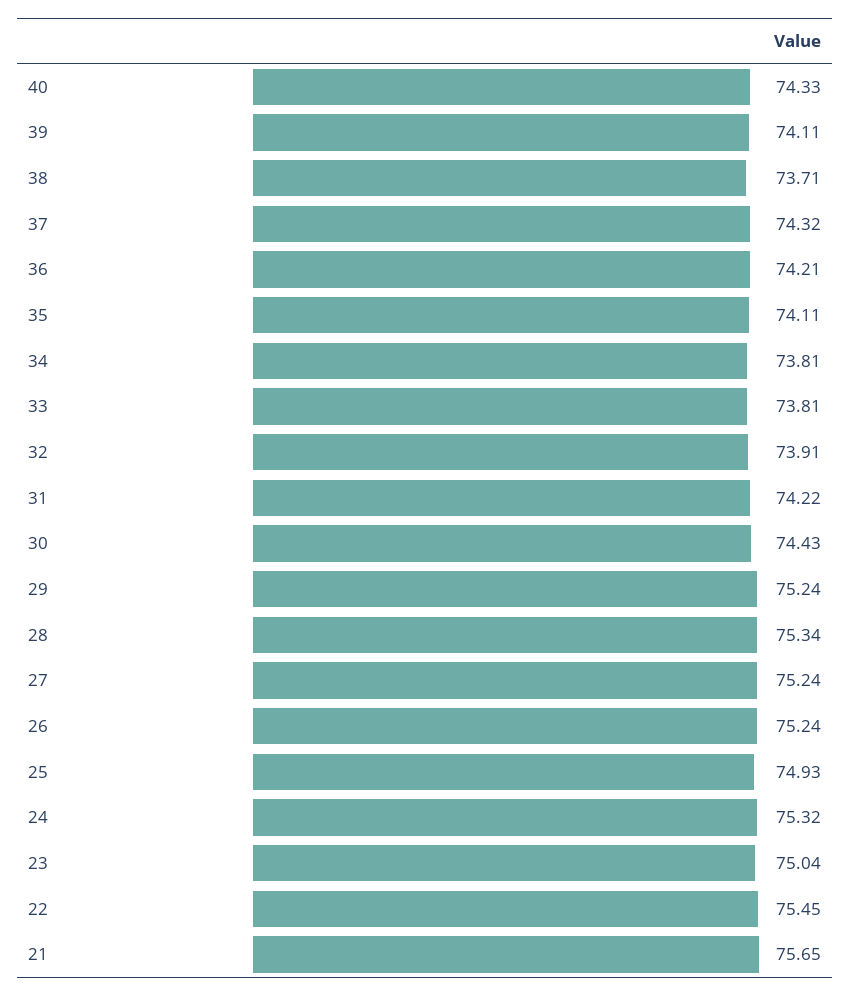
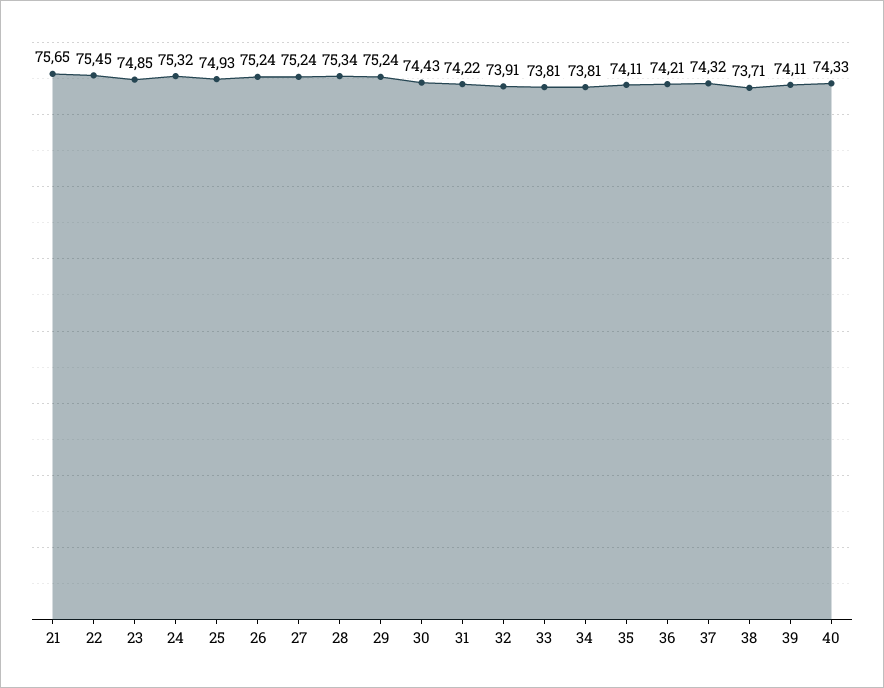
  {
    "40": 74.33,
    "39": 74.11,
    "38": 73.71,
    "37": 74.32,
    "36": 74.21,
    "35": 74.11,
    "34": 73.81,
    "33": 73.81,
    "32": 73.91,
    "31": 74.22,
    "30": 74.43,
    "29": 75.24,
    "28": 75.34,
    "27": 75.24,
    "26": 75.24,
    "25": 74.93,
    "24": 75.32,
-   "23": 75.04,
+   "23": 74.85,
    "22": 75.45,
    "21": 75.65
  }

